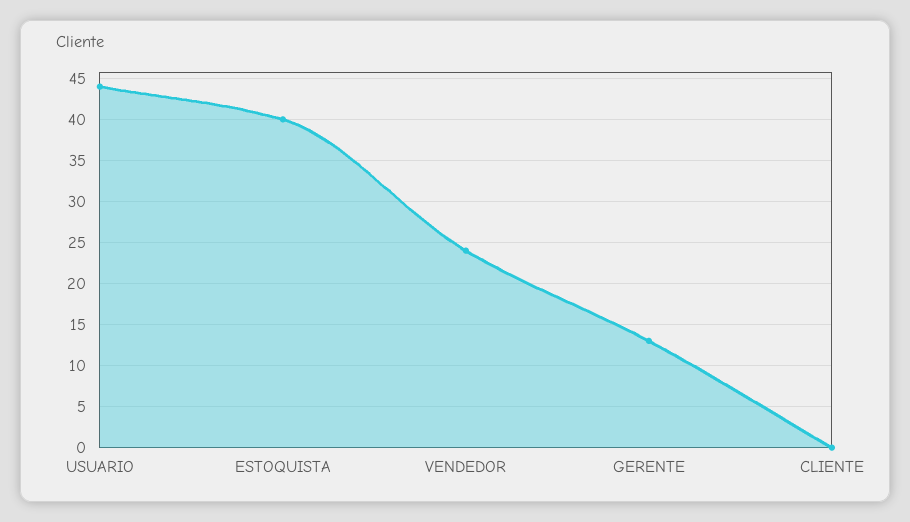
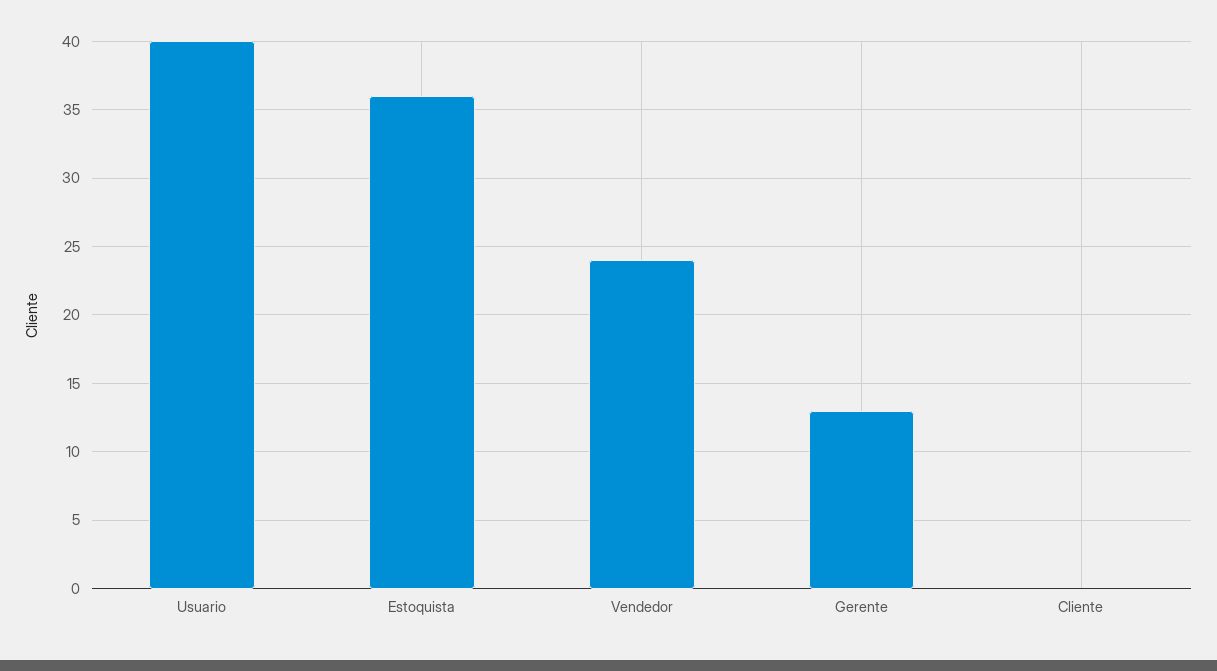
  {
-   "USUARIO": 44,
+   "USUARIO": 40,
-   "ESTOQUISTA": 40,
+   "ESTOQUISTA": 36,
    "VENDEDOR": 24,
    "GERENTE": 13,
    "CLIENTE": 0
  }

